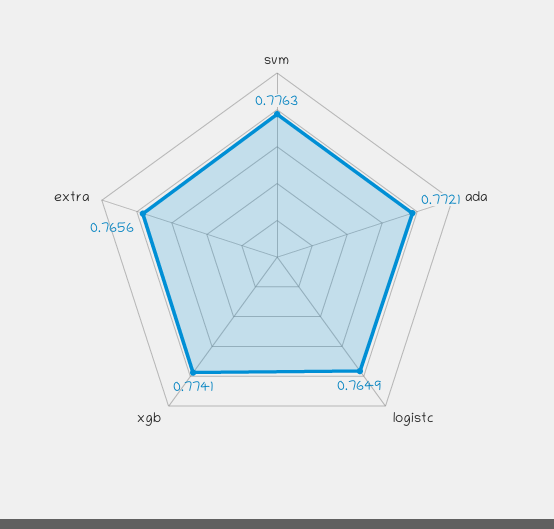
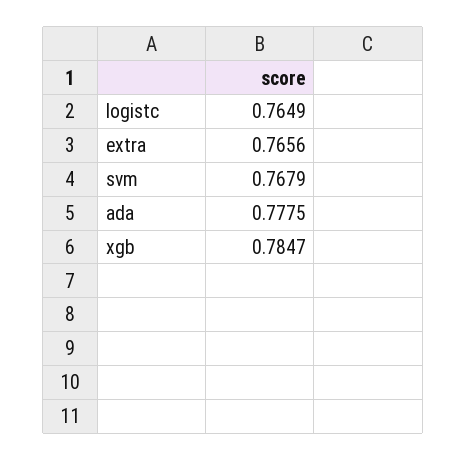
  {
-   "svm": 0.7763,
+   "svm": 0.7679,
-   "ada": 0.7721,
+   "ada": 0.7775,
    "logistc": 0.7649,
-   "xgb": 0.7741,
+   "xgb": 0.7847,
    "extra": 0.7656
  }

